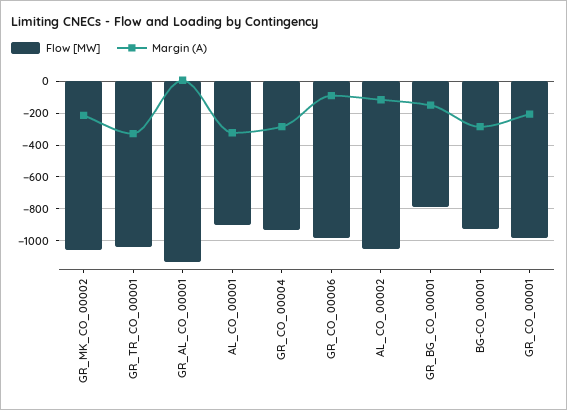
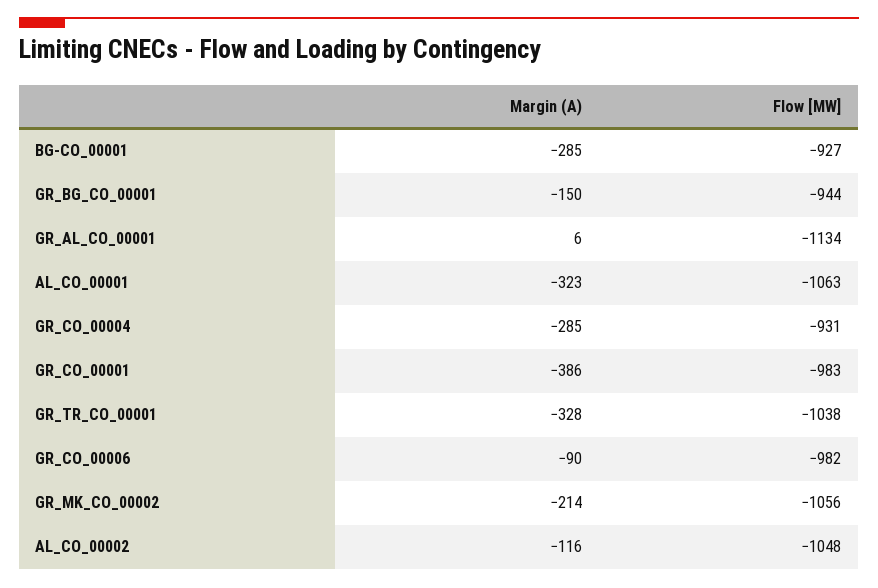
  {
    "Flow [MW]": {
      "GR_MK_CO_00002": -1056,
      "GR_TR_CO_00001": -1038,
      "GR_AL_CO_00001": -1134,
-     "AL_CO_00001": -900,
+     "AL_CO_00001": -1063,
      "GR_CO_00004": -931,
      "GR_CO_00006": -982,
      "AL_CO_00002": -1048,
-     "GR_BG_CO_00001": -800,
+     "GR_BG_CO_00001": -944,
      "BG-CO_00001": -927,
      "GR_CO_00001": -983
    },
    "Margin (A)": {
      "GR_MK_CO_00002": -214,
      "GR_TR_CO_00001": -328,
      "GR_AL_CO_00001": 6,
      "AL_CO_00001": -323,
      "GR_CO_00004": -285,
      "GR_CO_00006": -90,
      "AL_CO_00002": -116,
      "GR_BG_CO_00001": -150,
      "BG-CO_00001": -285,
-     "GR_CO_00001": -200
+     "GR_CO_00001": -386
    }
  }

